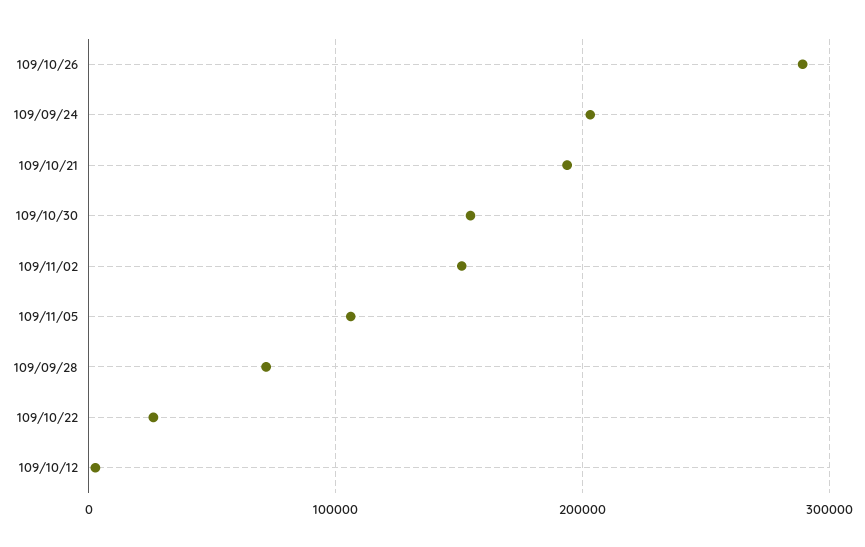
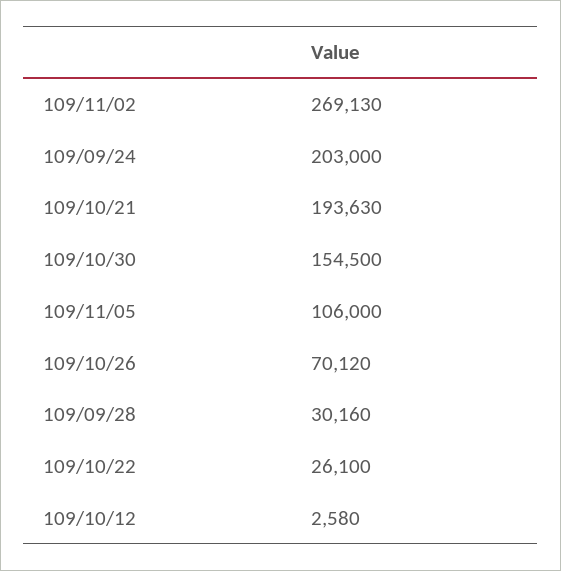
  {
-   "109/10/26": 290000,
+   "109/10/26": 70120,
    "109/09/24": 203000,
    "109/10/21": 193630,
    "109/10/30": 154500,
-   "109/11/02": 150000,
+   "109/11/02": 269130,
    "109/11/05": 106000,
-   "109/09/28": 70000,
+   "109/09/28": 30160,
    "109/10/22": 26100,
    "109/10/12": 2580
  }

